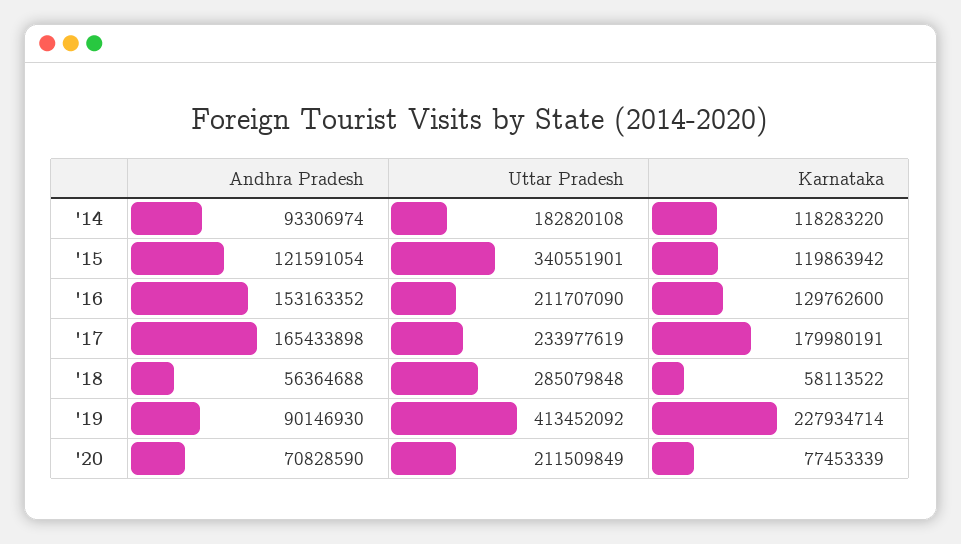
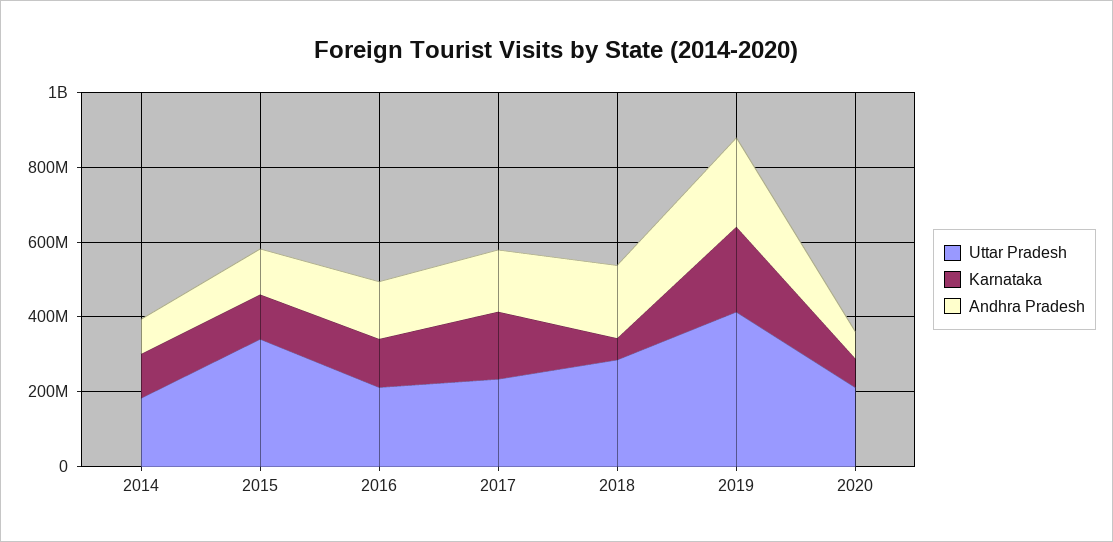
  {
    "Andhra Pradesh": {
      "'14": 93306974,
      "'15": 121591054,
      "'16": 153163352,
      "'17": 165433898,
-     "'18": 56364688,
+     "'18": 200000000,
-     "'19": 90146930,
+     "'19": 250000000,
      "'20": 70828590
    },
    "Uttar Pradesh": {
      "'14": 182820108,
      "'15": 340551901,
      "'16": 211707090,
      "'17": 233977619,
      "'18": 285079848,
      "'19": 413452092,
      "'20": 211509849
    },
    "Karnataka": {
      "'14": 118283220,
      "'15": 119863942,
      "'16": 129762600,
      "'17": 179980191,
      "'18": 58113522,
      "'19": 227934714,
      "'20": 77453339
    }
  }

